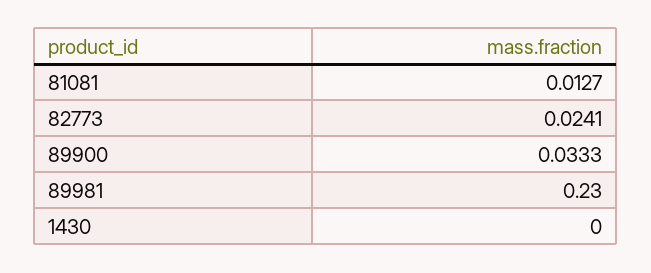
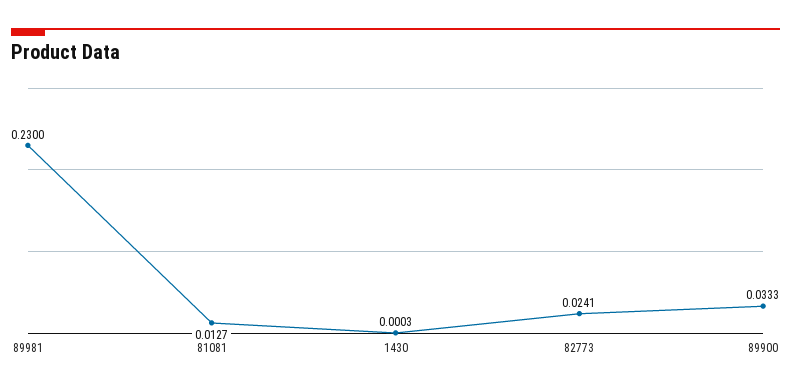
  {
    "81081": 0.0127,
    "82773": 0.0241,
    "89900": 0.0333,
    "89981": 0.23,
-   "1430": 0
+   "1430": 0.0003
  }

